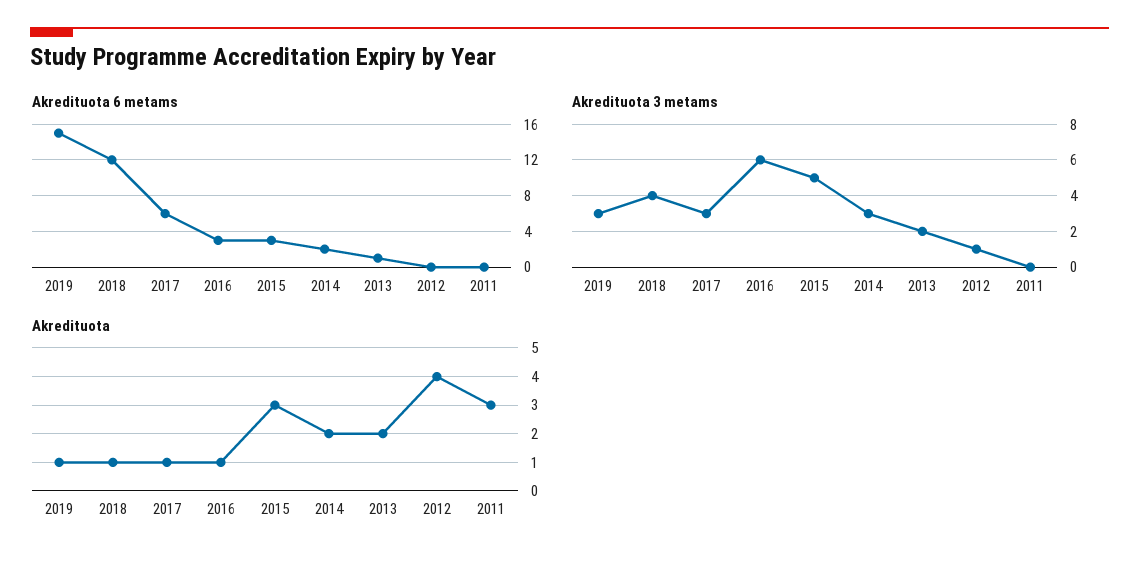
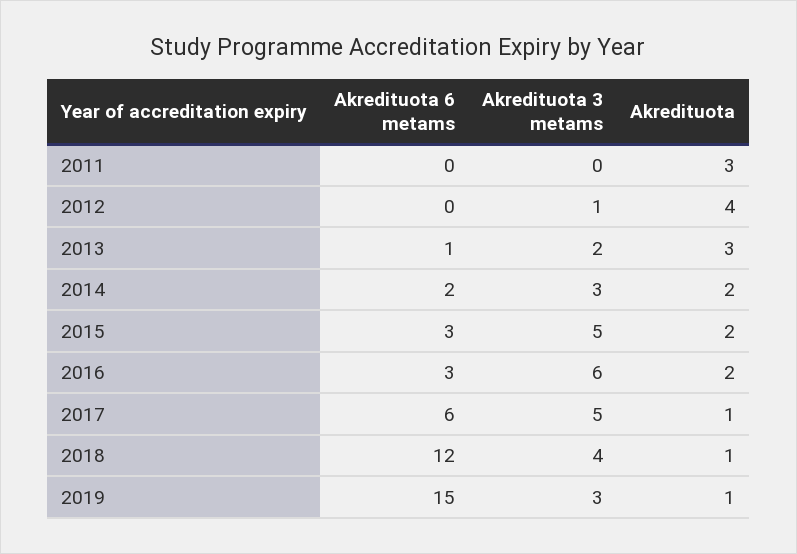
  {
    "Akredituota 6 metams": {
      "2019": 15,
      "2018": 12,
      "2017": 6,
      "2016": 3,
      "2015": 3,
      "2014": 2,
      "2013": 1,
      "2012": 0,
      "2011": 0
    },
    "Akredituota 3 metams": {
      "2019": 3,
      "2018": 4,
-     "2017": 3,
+     "2017": 5,
      "2016": 6,
      "2015": 5,
      "2014": 3,
      "2013": 2,
      "2012": 1,
      "2011": 0
    },
    "Akredituota": {
      "2019": 1,
      "2018": 1,
      "2017": 1,
-     "2016": 1,
+     "2016": 2,
-     "2015": 3,
+     "2015": 2,
      "2014": 2,
-     "2013": 2,
+     "2013": 3,
      "2012": 4,
      "2011": 3
    }
  }

